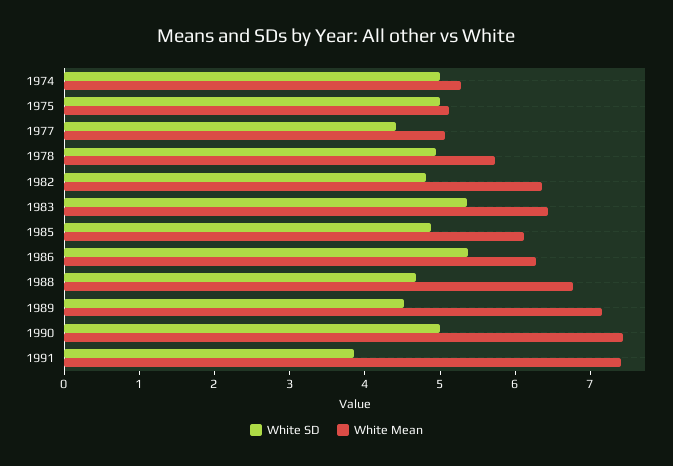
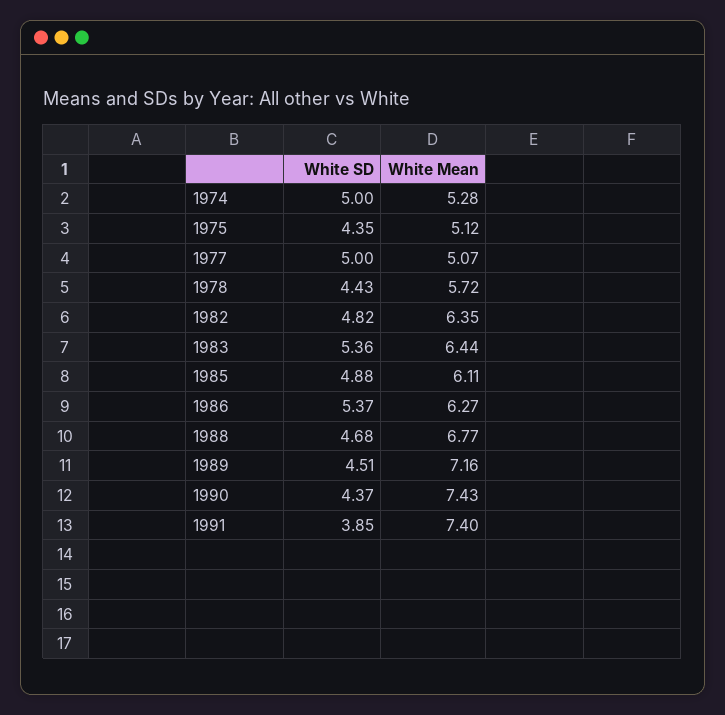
  {
    "White SD": {
      "1974": 5,
-     "1975": 5,
+     "1975": 4.35,
-     "1977": 4.4,
+     "1977": 5,
-     "1978": 5,
+     "1978": 4.43,
      "1982": 4.82,
      "1983": 5.36,
      "1985": 4.88,
      "1986": 5.37,
      "1988": 4.68,
      "1989": 4.51,
-     "1990": 5,
+     "1990": 4.37,
      "1991": 3.85
    },
    "White Mean": {
      "1974": 5.28,
      "1975": 5.12,
      "1977": 5.07,
      "1978": 5.72,
      "1982": 6.35,
      "1983": 6.44,
      "1985": 6.11,
      "1986": 6.27,
      "1988": 6.77,
      "1989": 7.16,
      "1990": 7.43,
      "1991": 7.4
    }
  }

